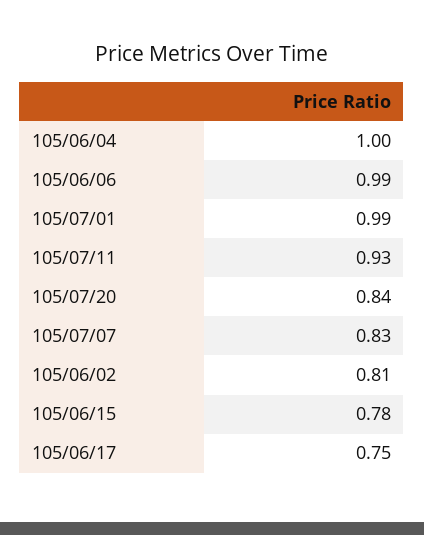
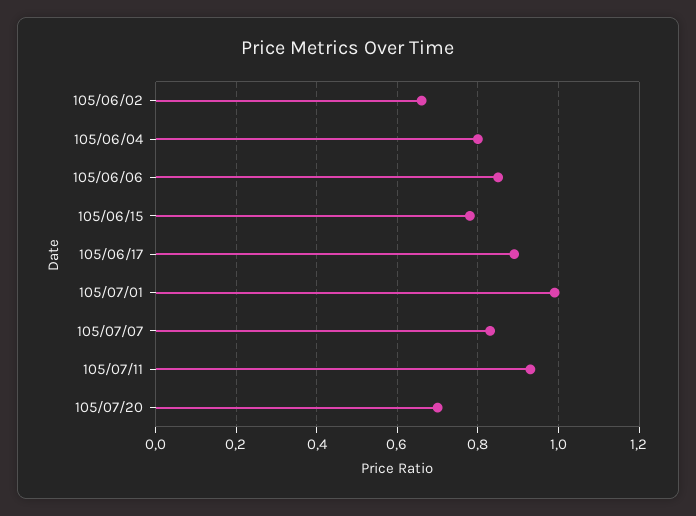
  {
-   "105/06/04": 1,
+   "105/06/04": 0.8,
-   "105/06/06": 0.99,
+   "105/06/06": 0.85,
    "105/07/01": 0.99,
    "105/07/11": 0.93,
-   "105/07/20": 0.84,
+   "105/07/20": 0.7,
    "105/07/07": 0.83,
-   "105/06/02": 0.81,
+   "105/06/02": 0.65,
    "105/06/15": 0.78,
-   "105/06/17": 0.75
+   "105/06/17": 0.9
  }

